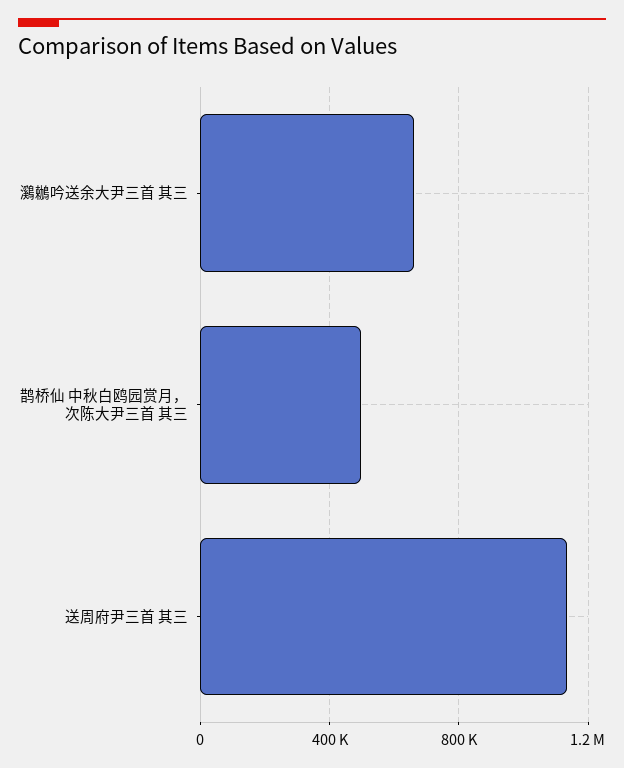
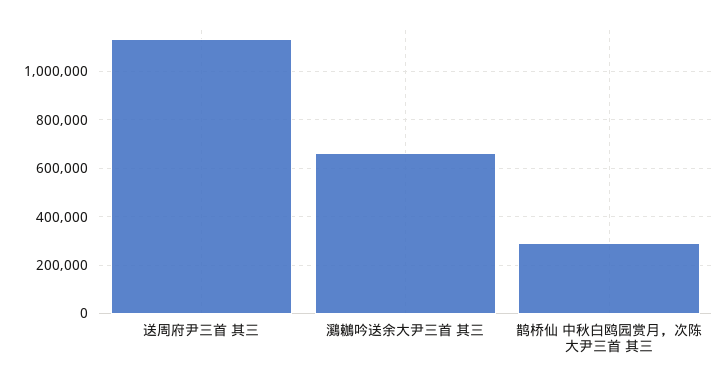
  {
    "鸂鶒吟送余大尹三首 其三": 650000,
-   "鹊桥仙 中秋白鸥园赏月，次陈大尹三首 其三": 500000,
+   "鹊桥仙 中秋白鸥园赏月，次陈大尹三首 其三": 300000,
    "送周府尹三首 其三": 1125000
  }

